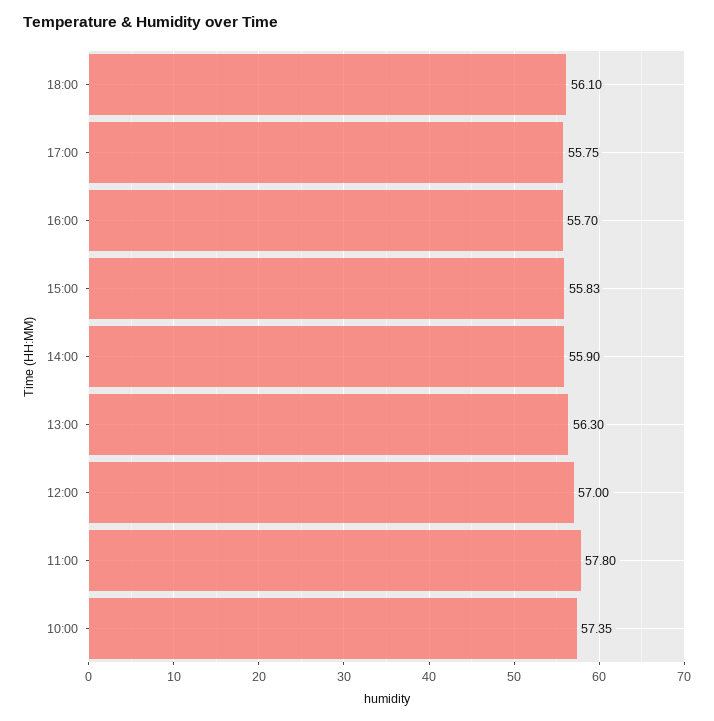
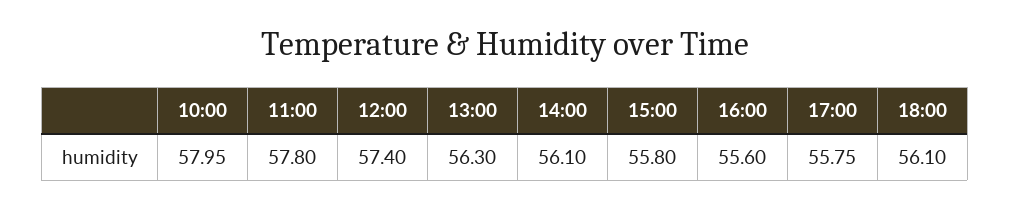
  {
    "18:00": 56.1,
    "17:00": 55.75,
-   "16:00": 55.7,
+   "16:00": 55.6,
-   "15:00": 55.83,
+   "15:00": 55.8,
-   "14:00": 55.9,
+   "14:00": 56.1,
    "13:00": 56.3,
-   "12:00": 57,
+   "12:00": 57.4,
    "11:00": 57.8,
-   "10:00": 57.35
+   "10:00": 57.95
  }

